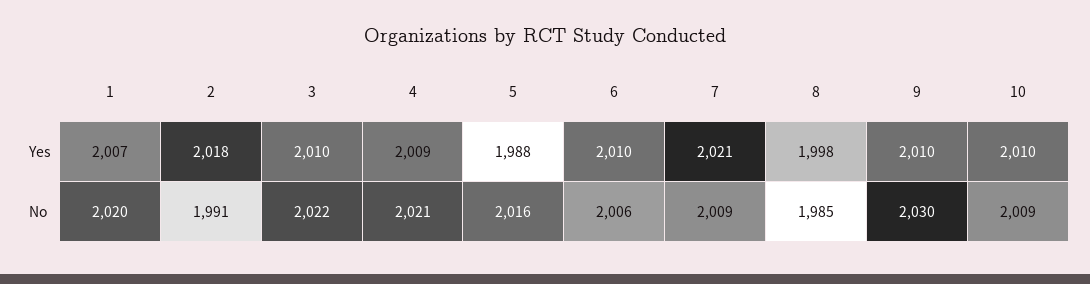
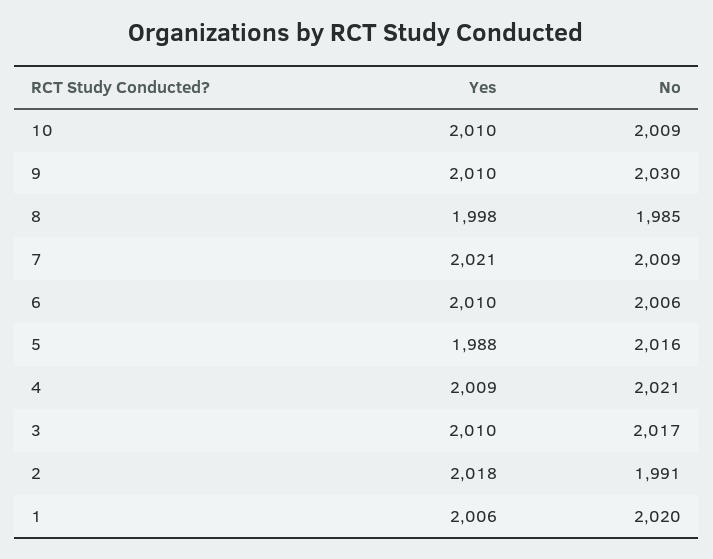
  {
    "1": {
-     "Yes": 2007,
+     "Yes": 2006,
      "No": 2020
    },
    "2": {
      "Yes": 2018,
      "No": 1991
    },
    "3": {
      "Yes": 2010,
-     "No": 2022
+     "No": 2017
    },
    "4": {
      "Yes": 2009,
      "No": 2021
    },
    "5": {
      "Yes": 1988,
      "No": 2016
    },
    "6": {
      "Yes": 2010,
      "No": 2006
    },
    "7": {
      "Yes": 2021,
      "No": 2009
    },
    "8": {
      "Yes": 1998,
      "No": 1985
    },
    "9": {
      "Yes": 2010,
      "No": 2030
    },
    "10": {
      "Yes": 2010,
      "No": 2009
    }
  }

